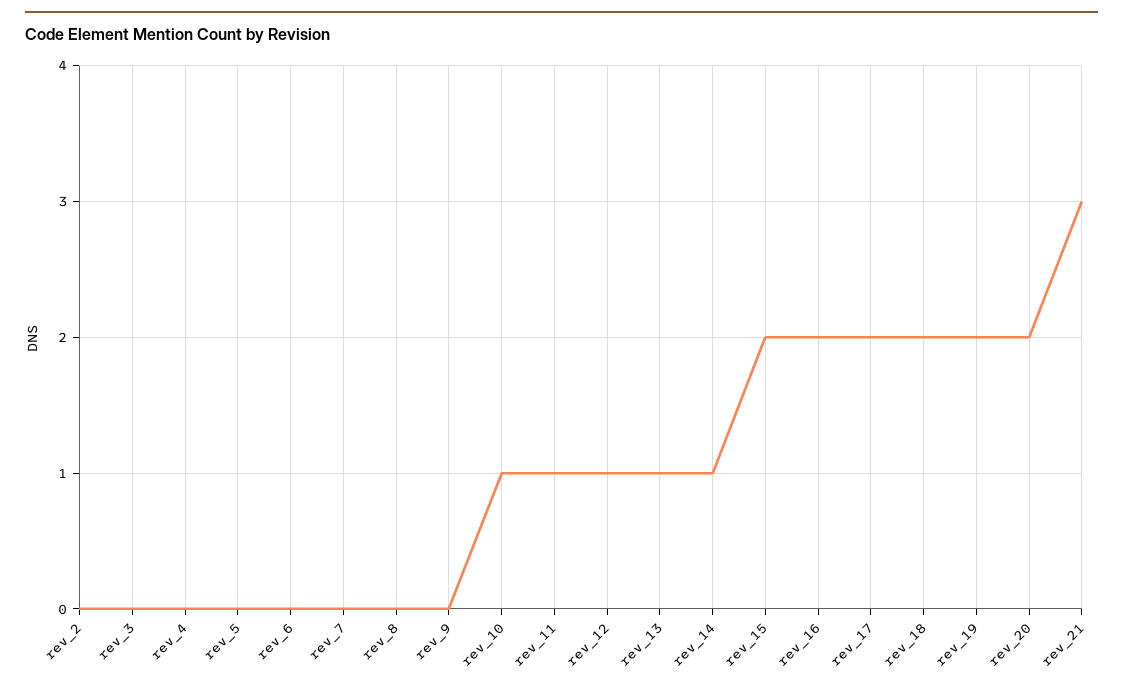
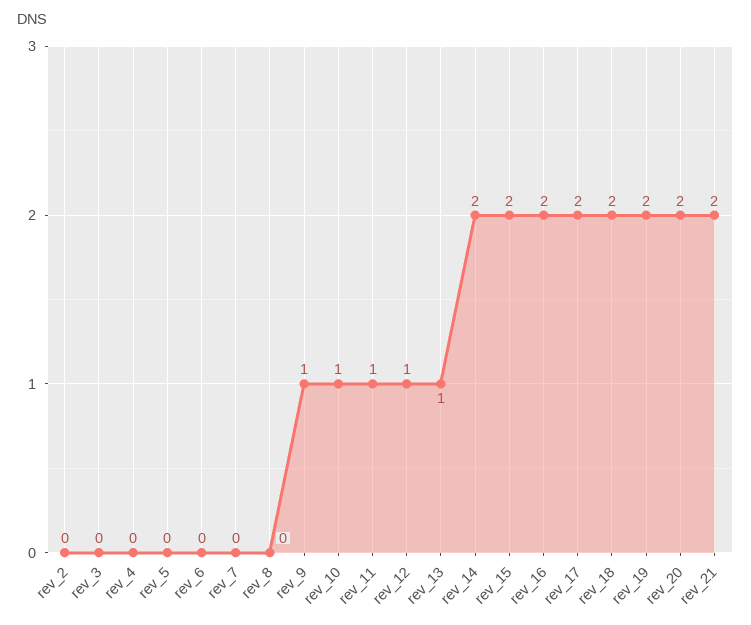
  {
    "rev_2": 0,
    "rev_3": 0,
    "rev_4": 0,
    "rev_5": 0,
    "rev_6": 0,
    "rev_7": 0,
    "rev_8": 0,
-   "rev_9": 0,
+   "rev_9": 1,
    "rev_10": 1,
    "rev_11": 1,
    "rev_12": 1,
    "rev_13": 1,
-   "rev_14": 1,
+   "rev_14": 2,
    "rev_15": 2,
    "rev_16": 2,
    "rev_17": 2,
    "rev_18": 2,
    "rev_19": 2,
    "rev_20": 2,
-   "rev_21": 3
+   "rev_21": 2
  }

